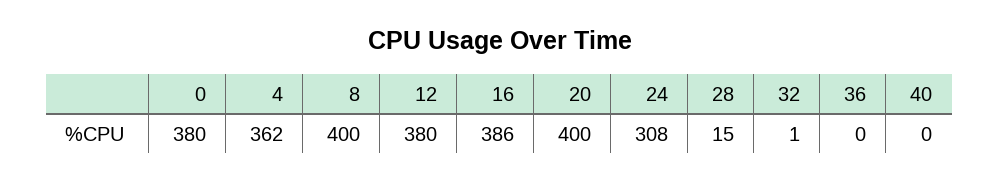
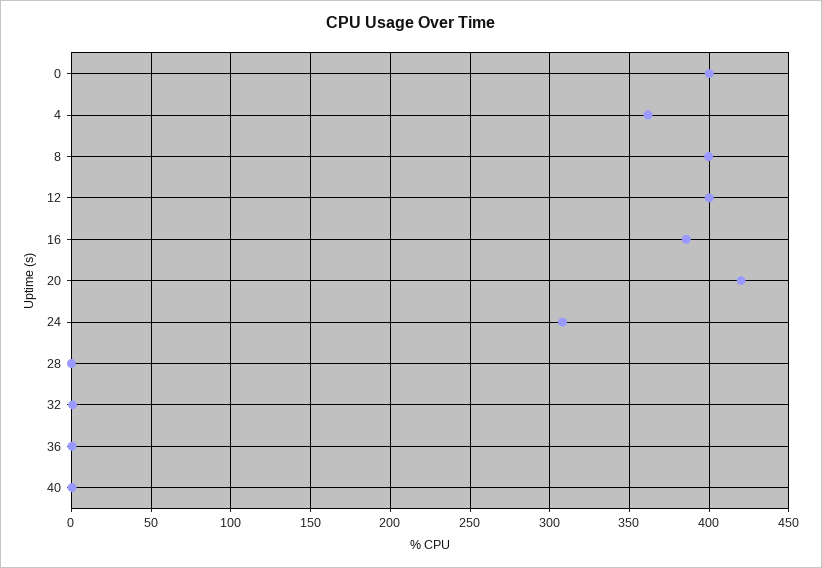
  {
-   "0": 380,
+   "0": 400,
    "4": 362,
    "8": 400,
-   "12": 380,
+   "12": 400,
    "16": 386,
-   "20": 400,
+   "20": 420,
    "24": 308,
-   "28": 15,
+   "28": 0,
    "32": 1,
    "36": 0,
    "40": 0
  }

